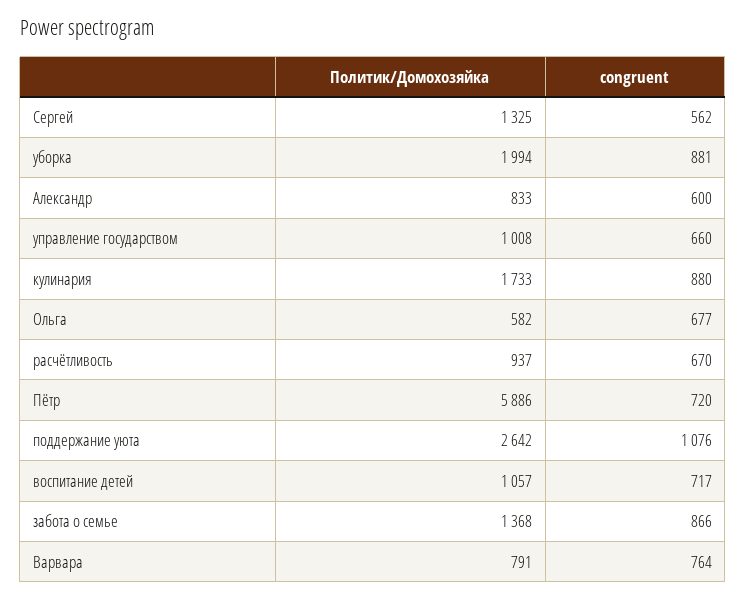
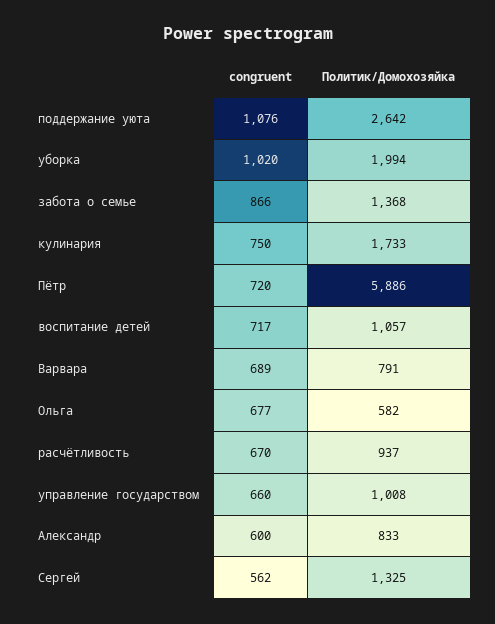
  {
    "Политик/Домохозяйка": {
      "Сергей": 1325,
      "уборка": 1994,
      "Александр": 833,
      "управление государством": 1008,
      "кулинария": 1733,
      "Ольга": 582,
      "расчётливость": 937,
      "Пётр": 5886,
      "поддержание уюта": 2642,
      "воспитание детей": 1057,
      "забота о семье": 1368,
      "Варвара": 791
    },
    "congruent": {
      "Сергей": 562,
-     "уборка": 881,
+     "уборка": 1020,
      "Александр": 600,
      "управление государством": 660,
-     "кулинария": 880,
+     "кулинария": 750,
      "Ольга": 677,
      "расчётливость": 670,
      "Пётр": 720,
      "поддержание уюта": 1076,
      "воспитание детей": 717,
      "забота о семье": 866,
-     "Варвара": 764
+     "Варвара": 689
    }
  }

